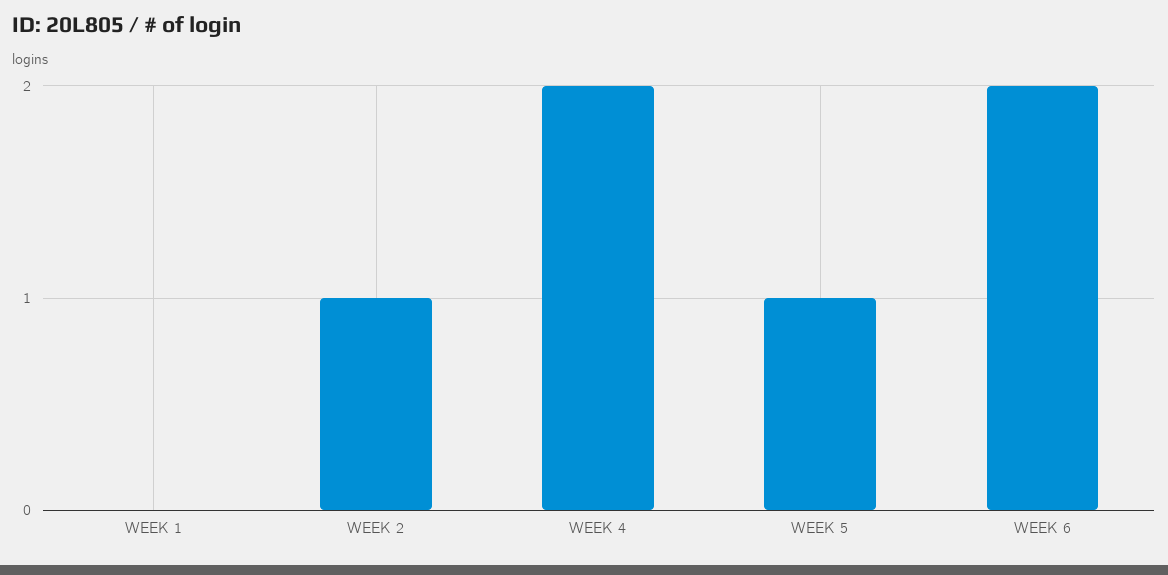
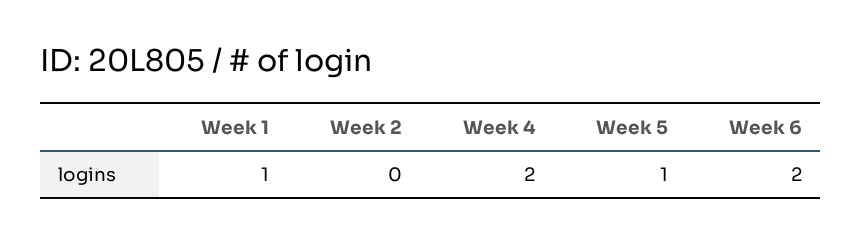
  {
-   "WEEK 1": 0,
+   "WEEK 1": 1,
-   "WEEK 2": 1,
+   "WEEK 2": 0,
    "WEEK 4": 2,
    "WEEK 5": 1,
    "WEEK 6": 2
  }

